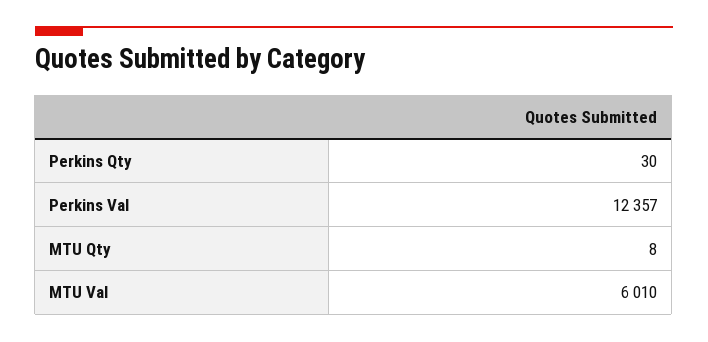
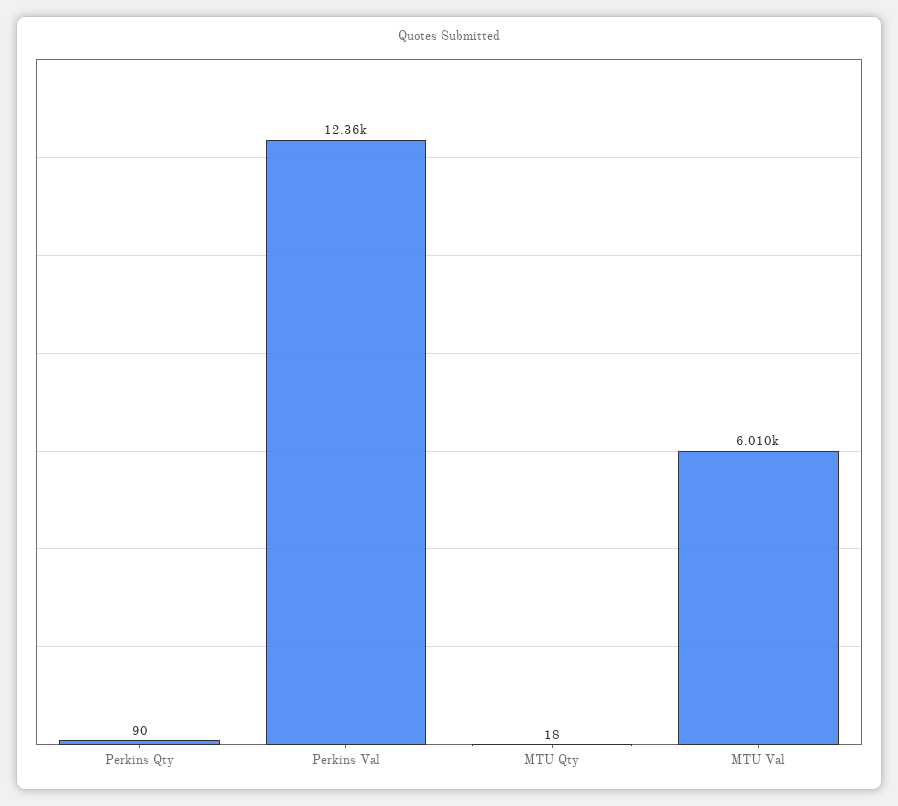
  {
-   "Perkins Qty": 30,
+   "Perkins Qty": 90,
    "Perkins Val": 12357,
-   "MTU Qty": 8,
+   "MTU Qty": 18,
    "MTU Val": 6010
  }

